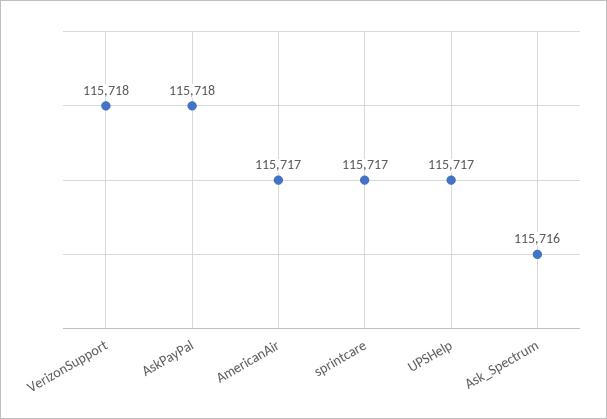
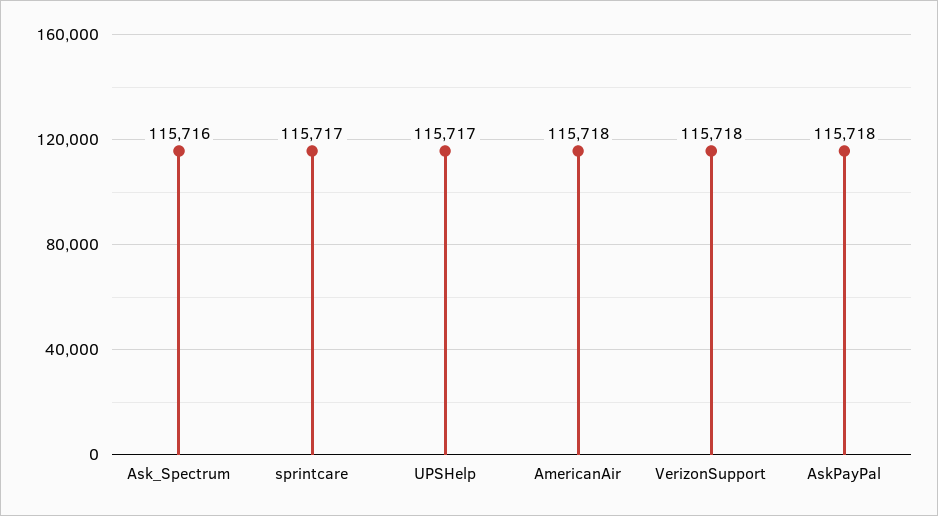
  {
    "VerizonSupport": 115718,
    "AskPayPal": 115718,
-   "AmericanAir": 115717,
+   "AmericanAir": 115718,
    "sprintcare": 115717,
    "UPSHelp": 115717,
    "Ask_Spectrum": 115716
  }

